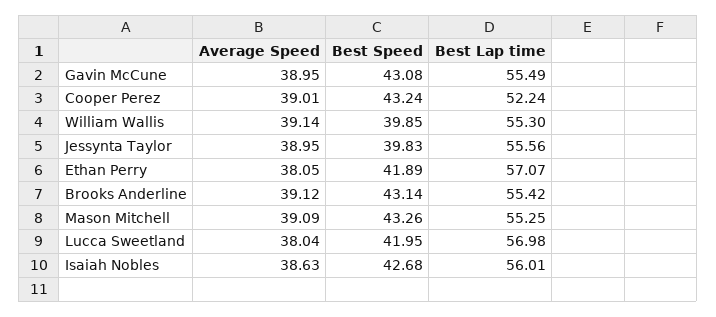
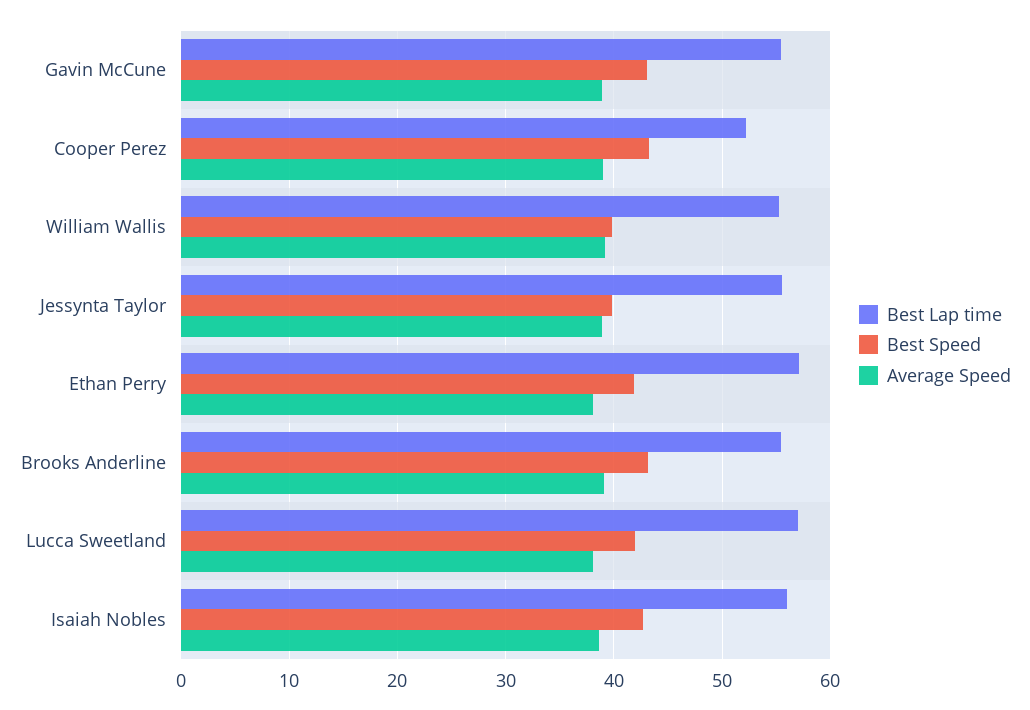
  {
    "Average Speed": {
      "Gavin McCune": 38.95,
      "Cooper Perez": 39.01,
      "William Wallis": 39.14,
      "Jessynta Taylor": 38.95,
      "Ethan Perry": 38.05,
      "Brooks Anderline": 39.12,
-     "Mason Mitchell": 39.09,
      "Lucca Sweetland": 38.04,
      "Isaiah Nobles": 38.63
    },
    "Best Speed": {
      "Gavin McCune": 43.08,
      "Cooper Perez": 43.24,
      "William Wallis": 39.85,
      "Jessynta Taylor": 39.83,
      "Ethan Perry": 41.89,
      "Brooks Anderline": 43.14,
-     "Mason Mitchell": 43.26,
      "Lucca Sweetland": 41.95,
      "Isaiah Nobles": 42.68
    },
    "Best Lap time": {
      "Gavin McCune": 55.49,
      "Cooper Perez": 52.24,
      "William Wallis": 55.3,
      "Jessynta Taylor": 55.56,
      "Ethan Perry": 57.07,
      "Brooks Anderline": 55.42,
-     "Mason Mitchell": 55.25,
      "Lucca Sweetland": 56.98,
      "Isaiah Nobles": 56.01
    }
  }

